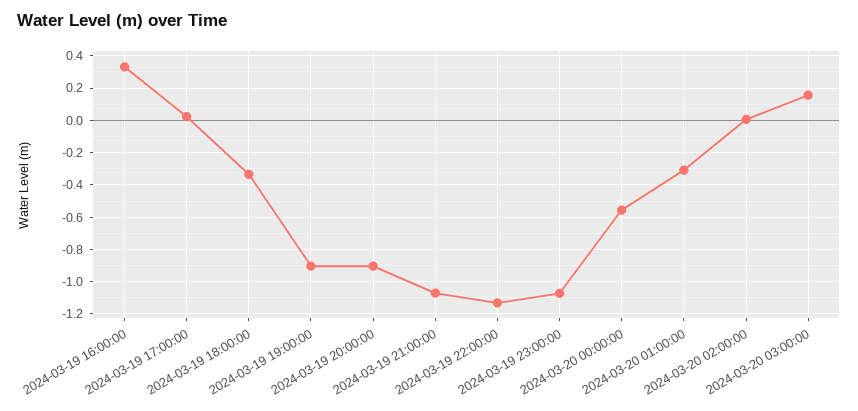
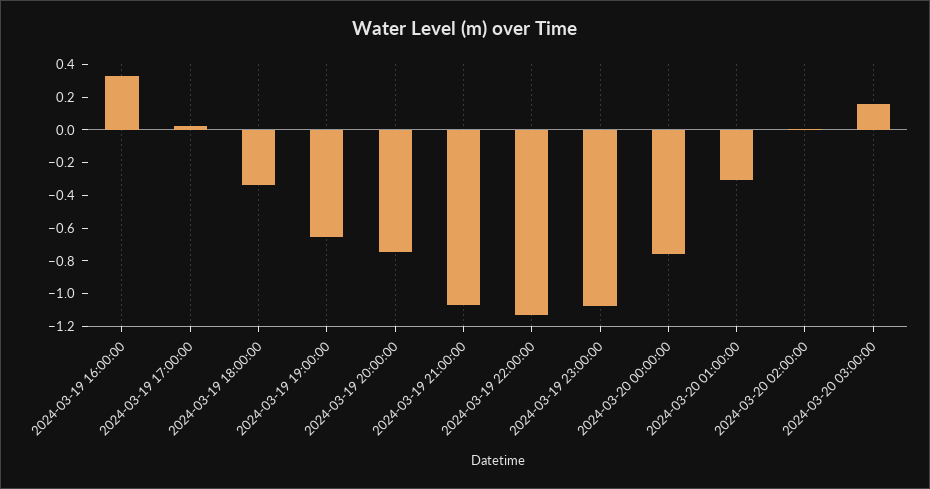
  {
    "2024-03-19 16:00:00": 0.35,
    "2024-03-19 17:00:00": 0,
    "2024-03-19 18:00:00": -0.35,
-   "2024-03-19 19:00:00": -0.9,
+   "2024-03-19 19:00:00": -0.65,
-   "2024-03-19 20:00:00": -0.9,
+   "2024-03-19 20:00:00": -0.75,
    "2024-03-19 21:00:00": -1.05,
    "2024-03-19 22:00:00": -1.15,
    "2024-03-19 23:00:00": -1.05,
-   "2024-03-20 00:00:00": -0.55,
+   "2024-03-20 00:00:00": -0.75,
    "2024-03-20 01:00:00": -0.3,
    "2024-03-20 02:00:00": 0,
    "2024-03-20 03:00:00": 0.15
  }

